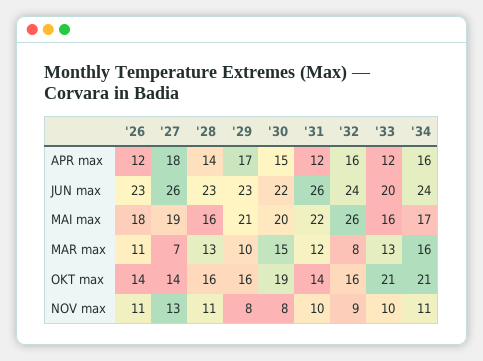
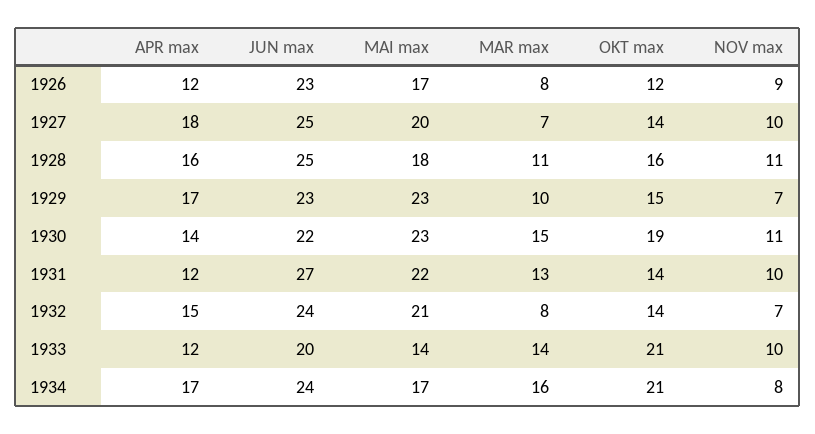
  {
    "'26": {
      "APR max": 12,
      "JUN max": 23,
-     "MAI max": 18,
+     "MAI max": 17,
-     "MAR max": 11,
+     "MAR max": 8,
-     "OKT max": 14,
+     "OKT max": 12,
-     "NOV max": 11
+     "NOV max": 9
    },
    "'27": {
      "APR max": 18,
-     "JUN max": 26,
+     "JUN max": 25,
-     "MAI max": 19,
+     "MAI max": 20,
      "MAR max": 7,
      "OKT max": 14,
-     "NOV max": 13
+     "NOV max": 10
    },
    "'28": {
-     "APR max": 14,
+     "APR max": 16,
-     "JUN max": 23,
+     "JUN max": 25,
-     "MAI max": 16,
+     "MAI max": 18,
-     "MAR max": 13,
+     "MAR max": 11,
      "OKT max": 16,
      "NOV max": 11
    },
    "'29": {
      "APR max": 17,
      "JUN max": 23,
-     "MAI max": 21,
+     "MAI max": 23,
      "MAR max": 10,
-     "OKT max": 16,
+     "OKT max": 15,
-     "NOV max": 8
+     "NOV max": 7
    },
    "'30": {
-     "APR max": 15,
+     "APR max": 14,
      "JUN max": 22,
-     "MAI max": 20,
+     "MAI max": 23,
      "MAR max": 15,
      "OKT max": 19,
-     "NOV max": 8
+     "NOV max": 11
    },
    "'31": {
      "APR max": 12,
-     "JUN max": 26,
+     "JUN max": 27,
      "MAI max": 22,
-     "MAR max": 12,
+     "MAR max": 13,
      "OKT max": 14,
      "NOV max": 10
    },
    "'32": {
-     "APR max": 16,
+     "APR max": 15,
      "JUN max": 24,
-     "MAI max": 26,
+     "MAI max": 21,
      "MAR max": 8,
-     "OKT max": 16,
+     "OKT max": 14,
-     "NOV max": 9
+     "NOV max": 7
    },
    "'33": {
      "APR max": 12,
      "JUN max": 20,
-     "MAI max": 16,
+     "MAI max": 14,
-     "MAR max": 13,
+     "MAR max": 14,
      "OKT max": 21,
      "NOV max": 10
    },
    "'34": {
-     "APR max": 16,
+     "APR max": 17,
      "JUN max": 24,
      "MAI max": 17,
      "MAR max": 16,
      "OKT max": 21,
-     "NOV max": 11
+     "NOV max": 8
    }
  }

